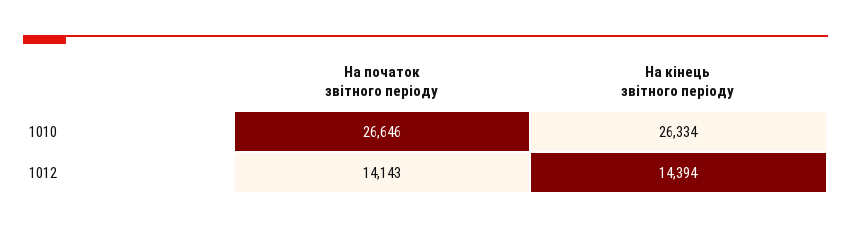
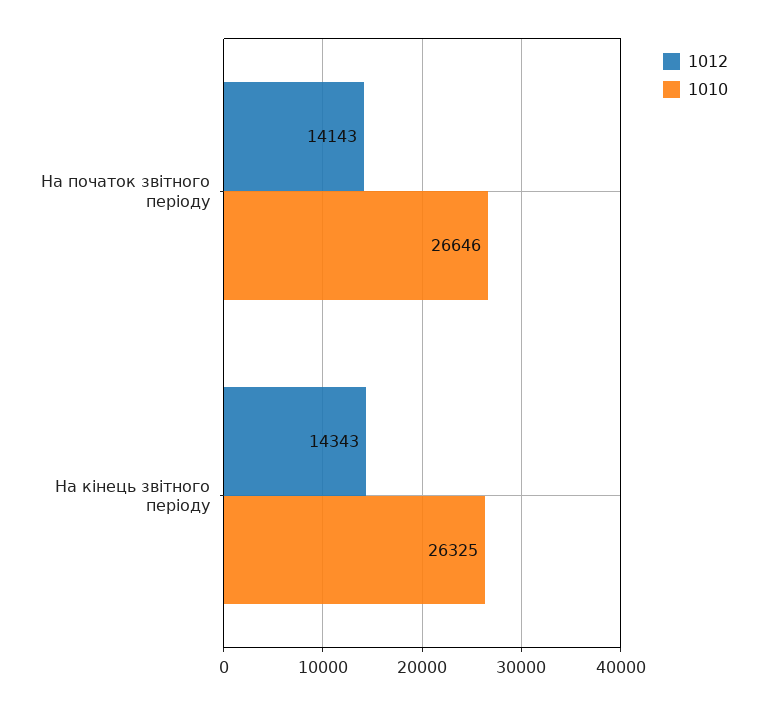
  {
    "1010": {
      "На початок звiтного перiоду": 26646,
-     "На кiнець звiтного перiоду": 26334
+     "На кiнець звiтного перiоду": 26325
    },
    "1012": {
      "На початок звiтного перiоду": 14143,
-     "На кiнець звiтного перiоду": 14394
+     "На кiнець звiтного перiоду": 14343
    }
  }

